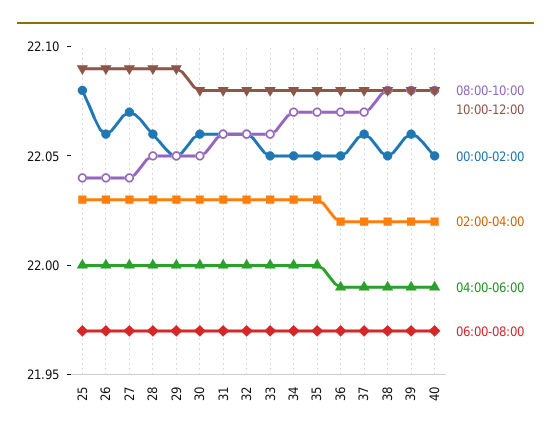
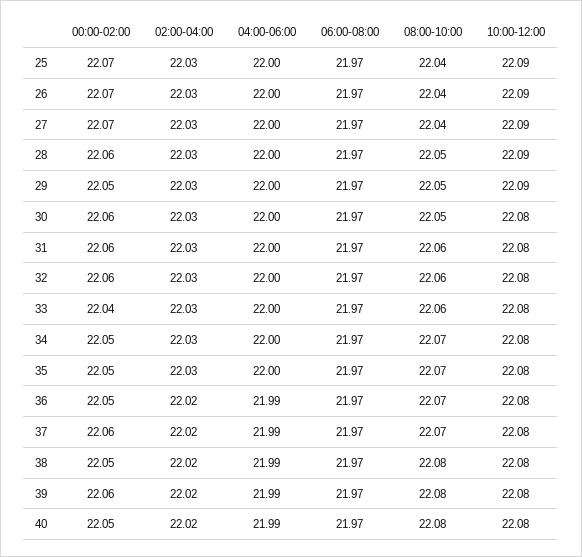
  {
    "08:00-10:00": {
      "25": 22.04,
      "26": 22.04,
      "27": 22.04,
      "28": 22.05,
      "29": 22.05,
      "30": 22.05,
      "31": 22.06,
      "32": 22.06,
      "33": 22.06,
      "34": 22.07,
      "35": 22.07,
      "36": 22.07,
      "37": 22.07,
      "38": 22.08,
      "39": 22.08,
      "40": 22.08
    },
    "10:00-12:00": {
      "25": 22.09,
      "26": 22.09,
      "27": 22.09,
      "28": 22.09,
      "29": 22.09,
      "30": 22.08,
      "31": 22.08,
      "32": 22.08,
      "33": 22.08,
      "34": 22.08,
      "35": 22.08,
      "36": 22.08,
      "37": 22.08,
      "38": 22.08,
      "39": 22.08,
      "40": 22.08
    },
    "00:00-02:00": {
-     "25": 22.08,
+     "25": 22.07,
-     "26": 22.06,
+     "26": 22.07,
      "27": 22.07,
      "28": 22.06,
      "29": 22.05,
      "30": 22.06,
      "31": 22.06,
      "32": 22.06,
-     "33": 22.05,
+     "33": 22.04,
      "34": 22.05,
      "35": 22.05,
      "36": 22.05,
      "37": 22.06,
      "38": 22.05,
      "39": 22.06,
      "40": 22.05
    },
    "02:00-04:00": {
      "25": 22.03,
      "26": 22.03,
      "27": 22.03,
      "28": 22.03,
      "29": 22.03,
      "30": 22.03,
      "31": 22.03,
      "32": 22.03,
      "33": 22.03,
      "34": 22.03,
      "35": 22.03,
      "36": 22.02,
      "37": 22.02,
      "38": 22.02,
      "39": 22.02,
      "40": 22.02
    },
    "04:00-06:00": {
      "25": 22,
      "26": 22,
      "27": 22,
      "28": 22,
      "29": 22,
      "30": 22,
      "31": 22,
      "32": 22,
      "33": 22,
      "34": 22,
      "35": 22,
      "36": 21.99,
      "37": 21.99,
      "38": 21.99,
      "39": 21.99,
      "40": 21.99
    },
    "06:00-08:00": {
      "25": 21.97,
      "26": 21.97,
      "27": 21.97,
      "28": 21.97,
      "29": 21.97,
      "30": 21.97,
      "31": 21.97,
      "32": 21.97,
      "33": 21.97,
      "34": 21.97,
      "35": 21.97,
      "36": 21.97,
      "37": 21.97,
      "38": 21.97,
      "39": 21.97,
      "40": 21.97
    }
  }

